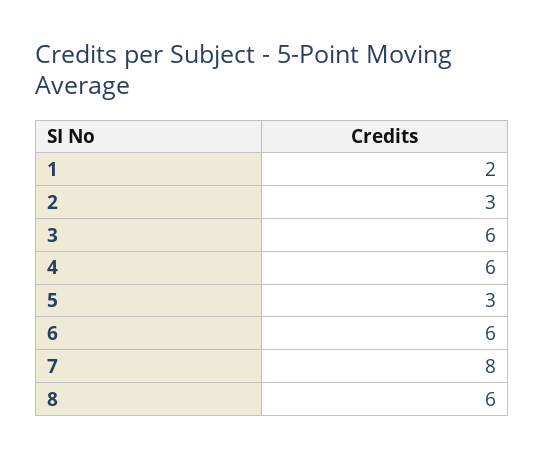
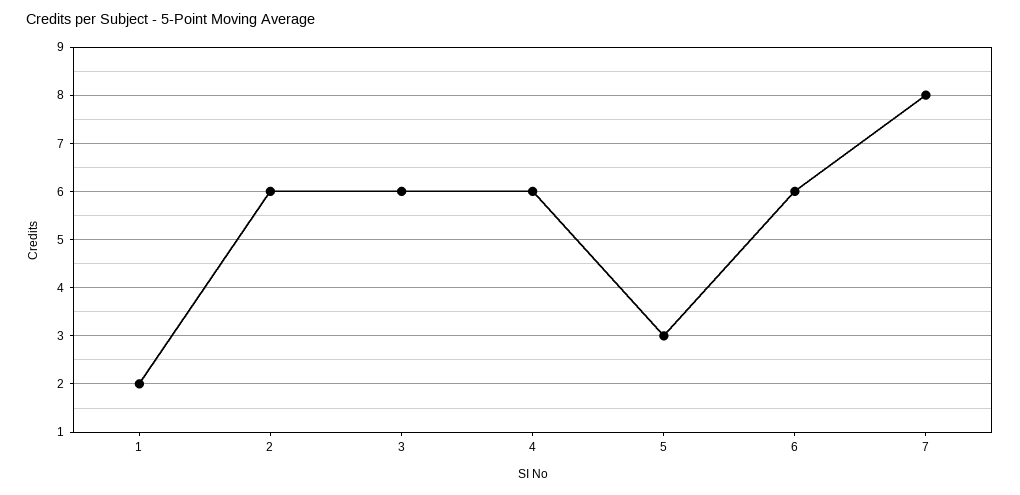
  {
    "1": 2,
-   "2": 3,
+   "2": 6,
    "3": 6,
    "4": 6,
    "5": 3,
    "6": 6,
-   "7": 8,
+   "7": 8
-   "8": 6
  }

